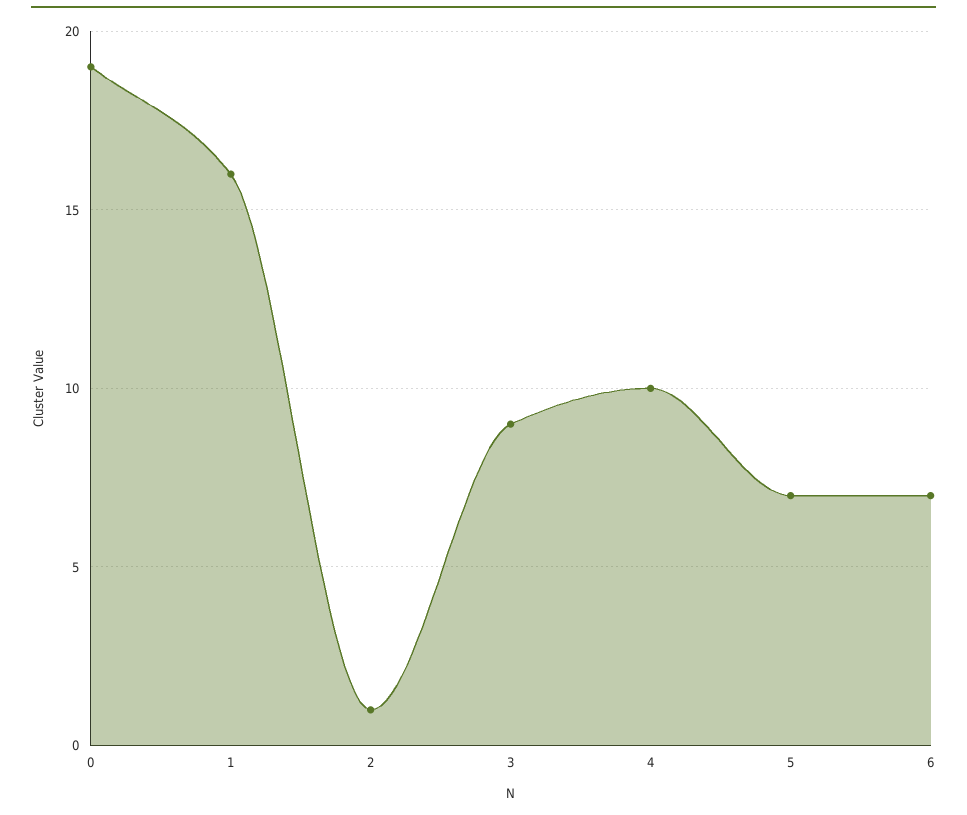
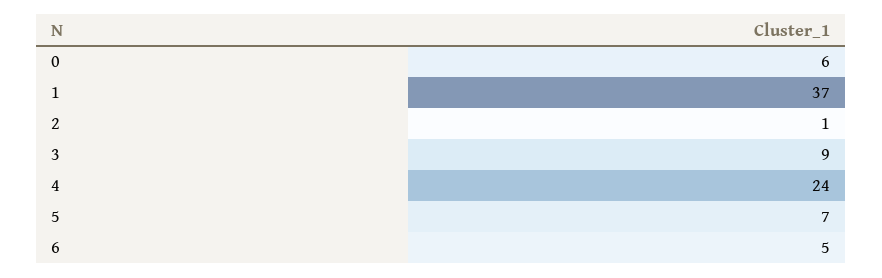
  {
-   "0": 19,
+   "0": 6,
-   "1": 16,
+   "1": 37,
    "2": 1,
    "3": 9,
-   "4": 10,
+   "4": 24,
    "5": 7,
-   "6": 7
+   "6": 5
  }

